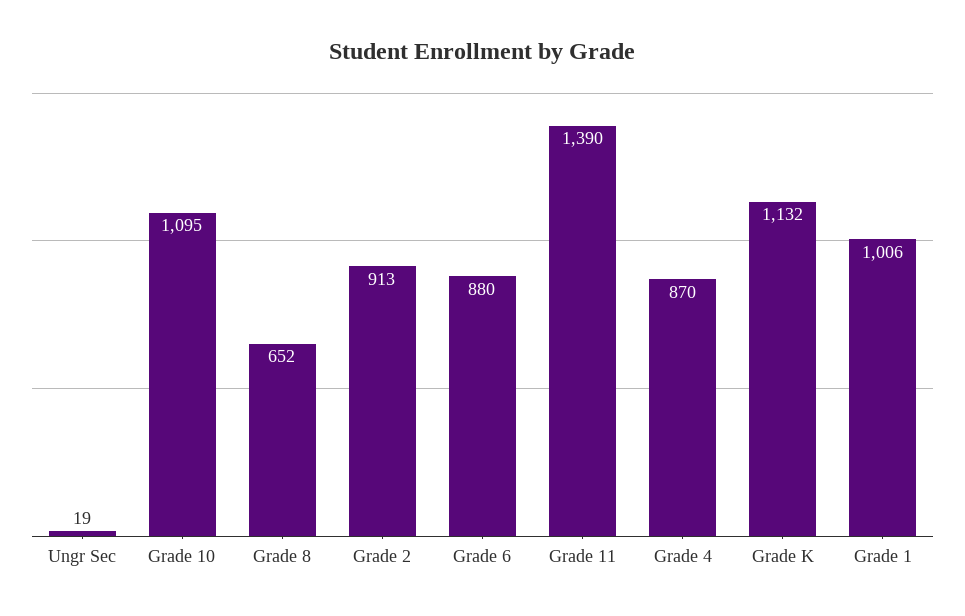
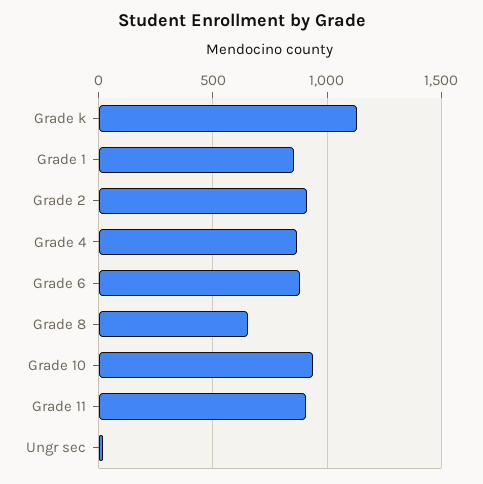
  {
    "Ungr Sec": 19,
-   "Grade 10": 1095,
+   "Grade 10": 950,
    "Grade 8": 652,
    "Grade 2": 913,
    "Grade 6": 880,
-   "Grade 11": 1390,
+   "Grade 11": 900,
    "Grade 4": 870,
    "Grade K": 1132,
-   "Grade 1": 1006
+   "Grade 1": 850
  }

